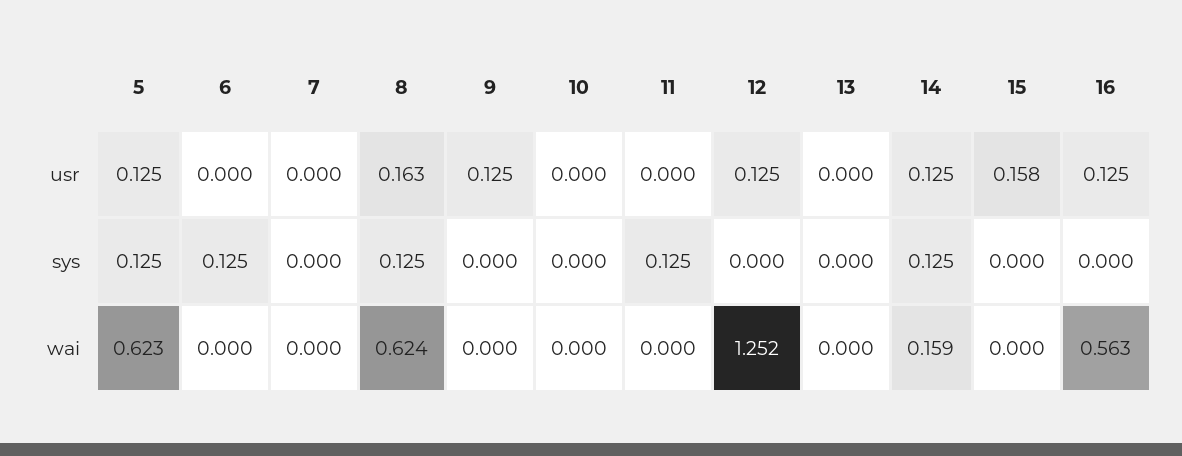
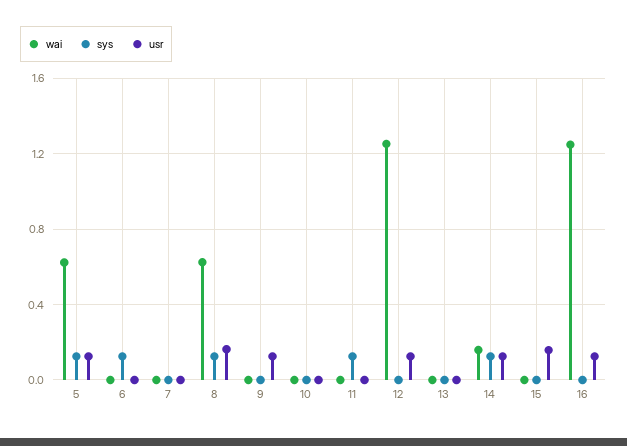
  {
    "usr": {
      "5": 0.125,
      "6": 0,
      "7": 0,
      "8": 0.163,
      "9": 0.125,
      "10": 0,
      "11": 0,
      "12": 0.125,
      "13": 0,
      "14": 0.125,
      "15": 0.158,
      "16": 0.125
    },
    "sys": {
      "5": 0.125,
      "6": 0.125,
      "7": 0,
      "8": 0.125,
      "9": 0,
      "10": 0,
      "11": 0.125,
      "12": 0,
      "13": 0,
      "14": 0.125,
      "15": 0,
      "16": 0
    },
    "wai": {
      "5": 0.623,
      "6": 0,
      "7": 0,
      "8": 0.624,
      "9": 0,
      "10": 0,
      "11": 0,
      "12": 1.252,
      "13": 0,
      "14": 0.159,
      "15": 0,
-     "16": 0.563
+     "16": 1.25
    }
  }

